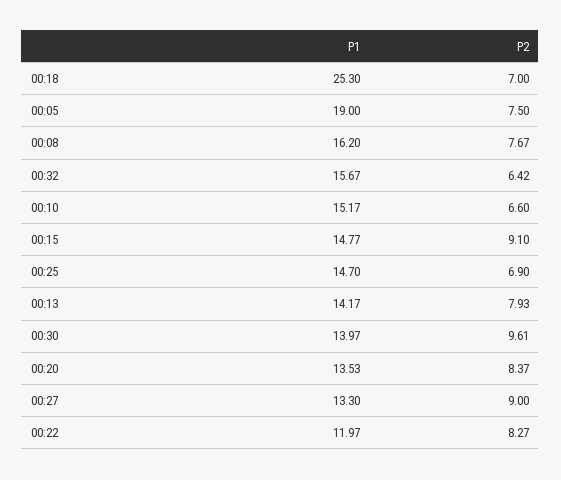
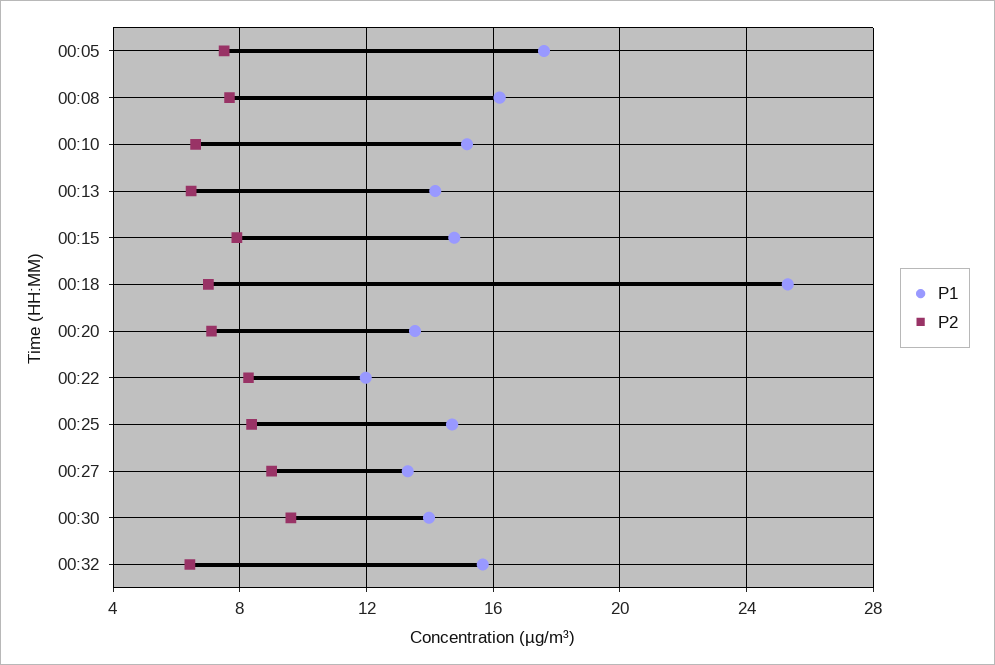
  {
    "P1": {
      "00:18": 25.3,
-     "00:05": 19,
+     "00:05": 17.5,
      "00:08": 16.2,
      "00:32": 15.67,
      "00:10": 15.17,
      "00:15": 14.77,
      "00:25": 14.7,
      "00:13": 14.17,
      "00:30": 13.97,
      "00:20": 13.53,
      "00:27": 13.3,
      "00:22": 11.97
    },
    "P2": {
      "00:18": 7,
      "00:05": 7.5,
      "00:08": 7.67,
      "00:32": 6.42,
      "00:10": 6.6,
-     "00:15": 9.1,
+     "00:15": 8,
-     "00:25": 6.9,
+     "00:25": 8.5,
-     "00:13": 7.93,
+     "00:13": 6.5,
      "00:30": 9.61,
-     "00:20": 8.37,
+     "00:20": 7,
      "00:27": 9,
      "00:22": 8.27
    }
  }

